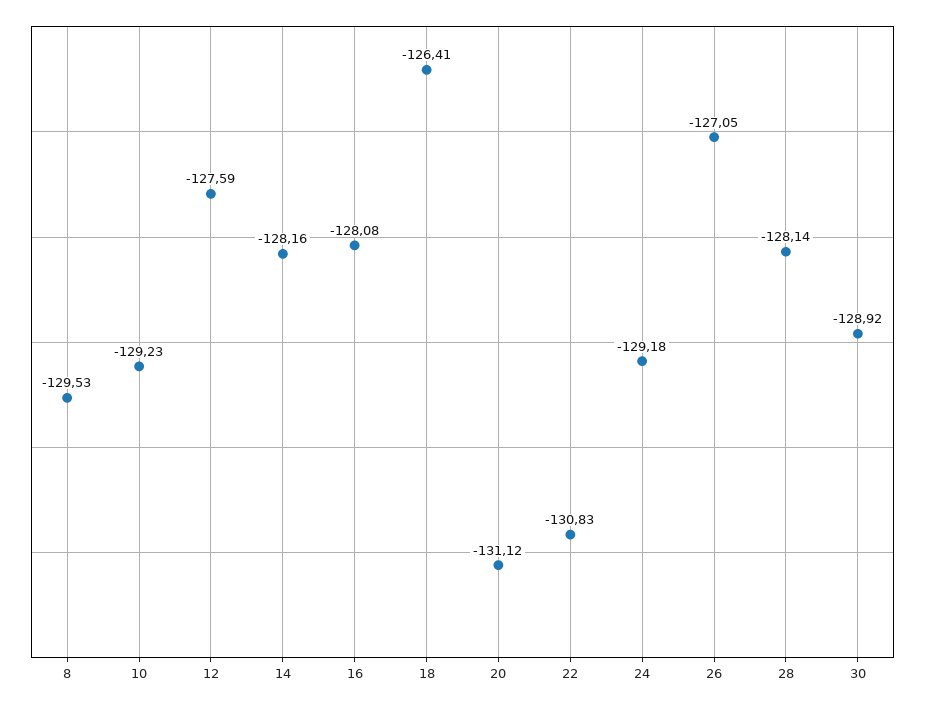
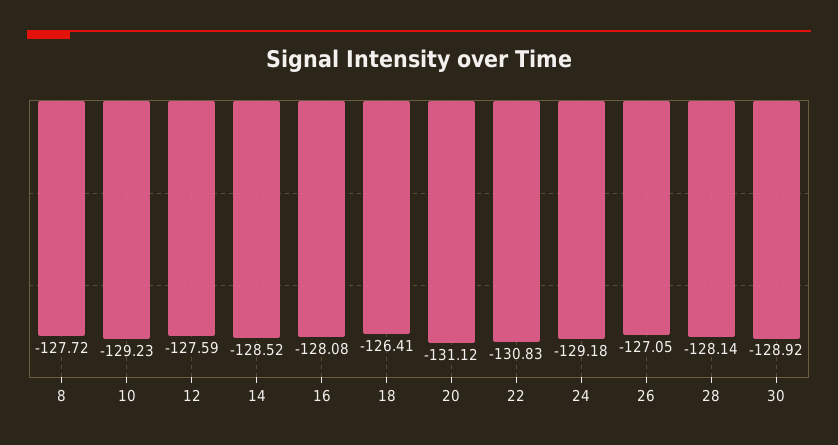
  {
-   "8": -129.53,
+   "8": -127.72,
    "10": -129.23,
    "12": -127.59,
-   "14": -128.16,
+   "14": -128.52,
    "16": -128.08,
    "18": -126.41,
    "20": -131.12,
    "22": -130.83,
    "24": -129.18,
    "26": -127.05,
    "28": -128.14,
    "30": -128.92
  }

